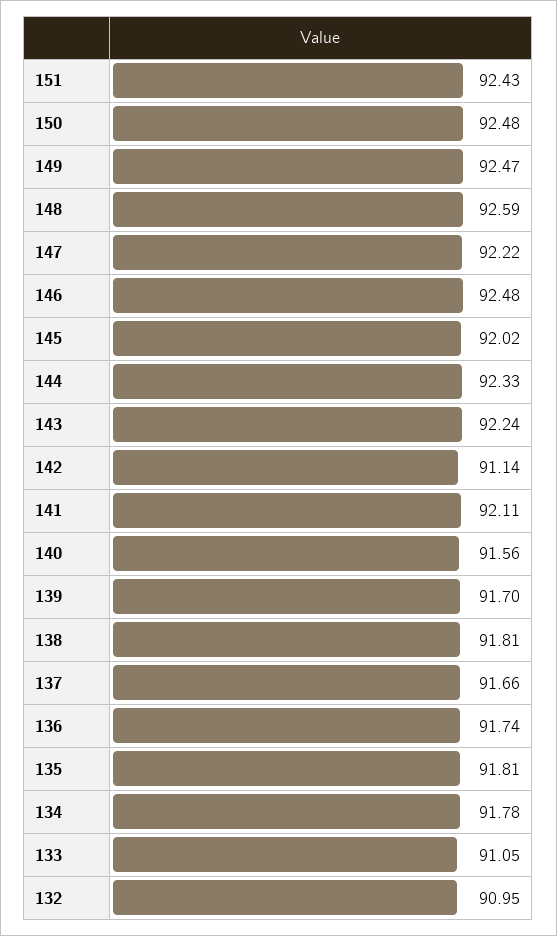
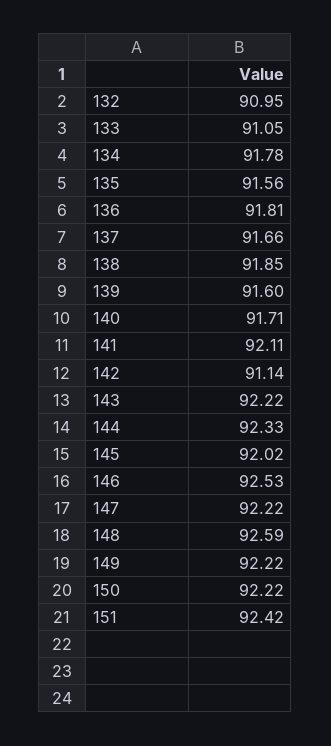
  {
-   "151": 92.43,
+   "151": 92.42,
-   "150": 92.48,
+   "150": 92.22,
-   "149": 92.47,
+   "149": 92.22,
    "148": 92.59,
    "147": 92.22,
-   "146": 92.48,
+   "146": 92.53,
    "145": 92.02,
    "144": 92.33,
-   "143": 92.24,
+   "143": 92.22,
    "142": 91.14,
    "141": 92.11,
-   "140": 91.56,
+   "140": 91.71,
-   "139": 91.7,
+   "139": 91.6,
-   "138": 91.81,
+   "138": 91.85,
    "137": 91.66,
-   "136": 91.74,
+   "136": 91.81,
-   "135": 91.81,
+   "135": 91.56,
    "134": 91.78,
    "133": 91.05,
    "132": 90.95
  }

